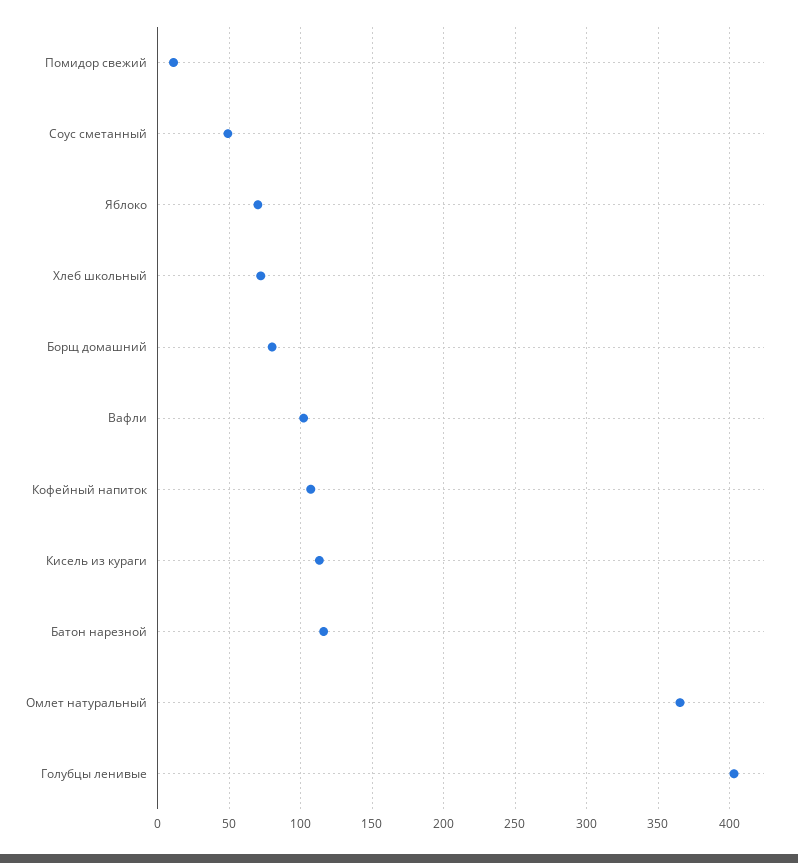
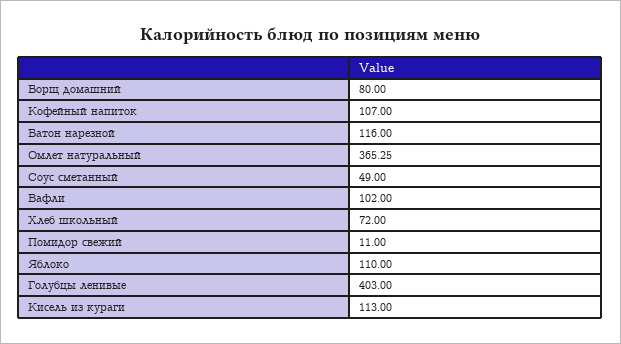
  {
    "Помидор свежий": 11,
    "Соус сметанный": 49,
-   "Яблоко": 70,
+   "Яблоко": 110,
    "Хлеб школьный": 72,
    "Борщ домашний": 80,
    "Вафли": 102,
    "Кофейный напиток": 107,
    "Кисель из кураги": 113,
    "Батон нарезной": 116,
    "Омлет натуральный": 365.25,
    "Голубцы ленивые": 403
  }

